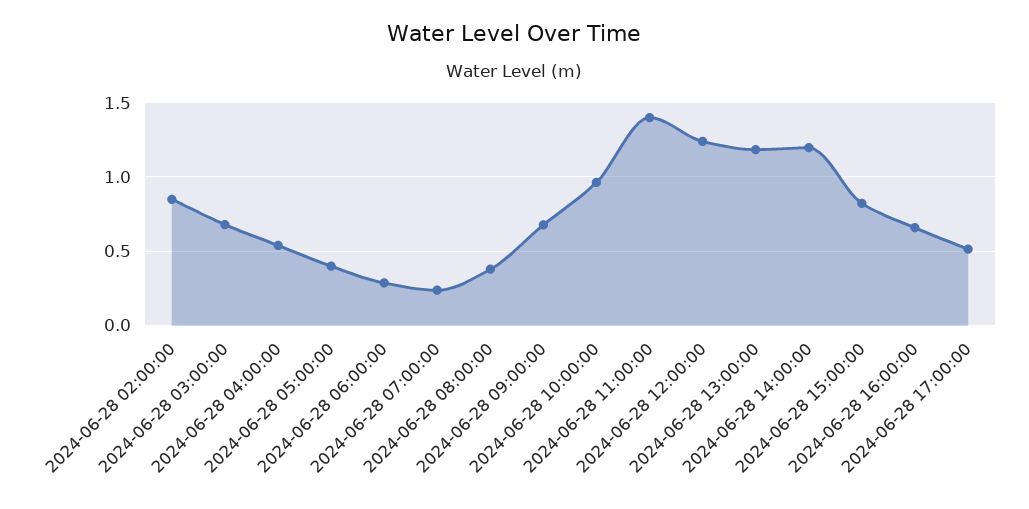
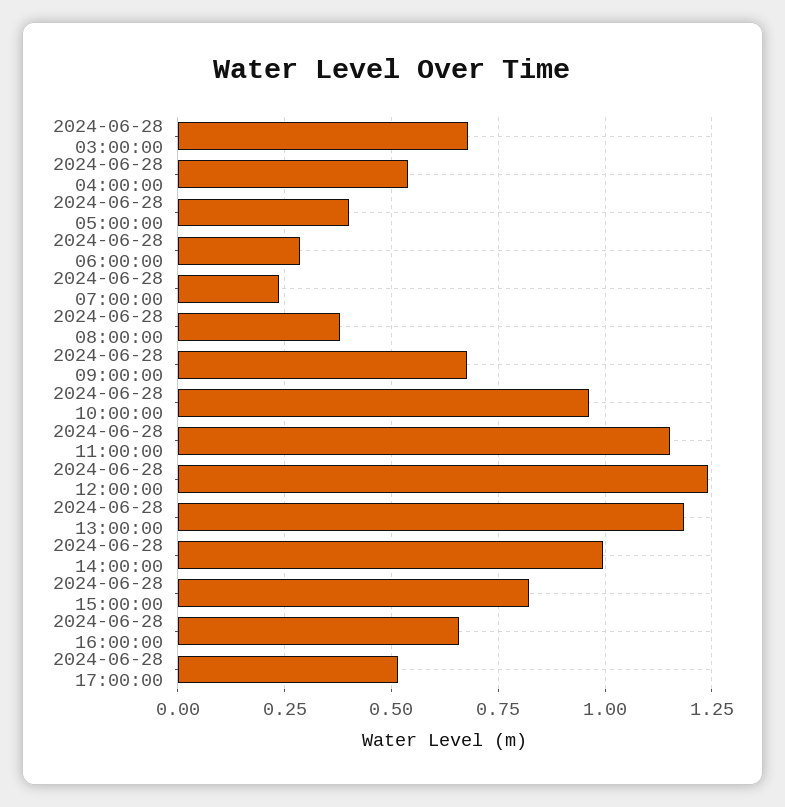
  {
-   "2024-06-28 02:00:00": 0.85,
    "2024-06-28 03:00:00": 0.675,
    "2024-06-28 04:00:00": 0.55,
    "2024-06-28 05:00:00": 0.4,
    "2024-06-28 06:00:00": 0.275,
    "2024-06-28 07:00:00": 0.25,
    "2024-06-28 08:00:00": 0.375,
    "2024-06-28 09:00:00": 0.675,
    "2024-06-28 10:00:00": 0.975,
-   "2024-06-28 11:00:00": 1.4,
+   "2024-06-28 11:00:00": 1.15,
    "2024-06-28 12:00:00": 1.25,
    "2024-06-28 13:00:00": 1.175,
-   "2024-06-28 14:00:00": 1.2,
+   "2024-06-28 14:00:00": 1,
    "2024-06-28 15:00:00": 0.825,
    "2024-06-28 16:00:00": 0.65,
    "2024-06-28 17:00:00": 0.525
  }

